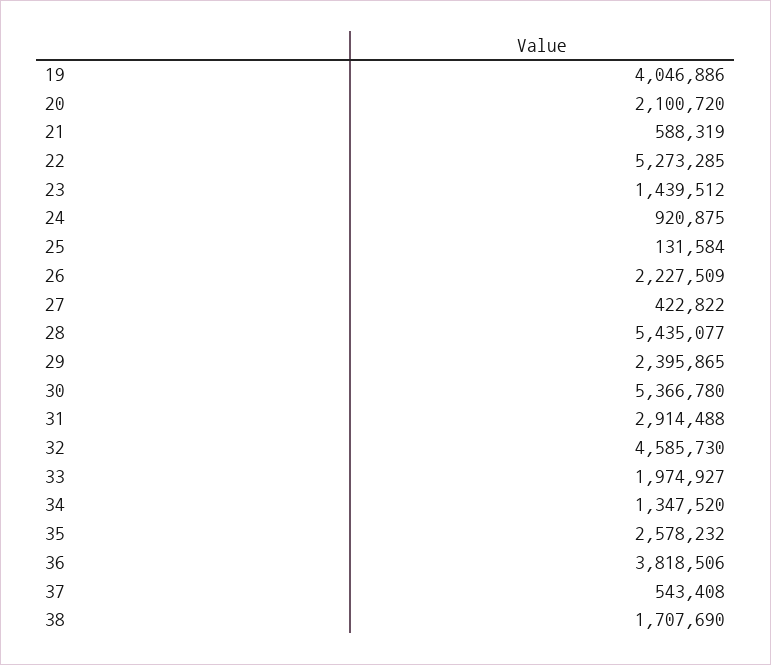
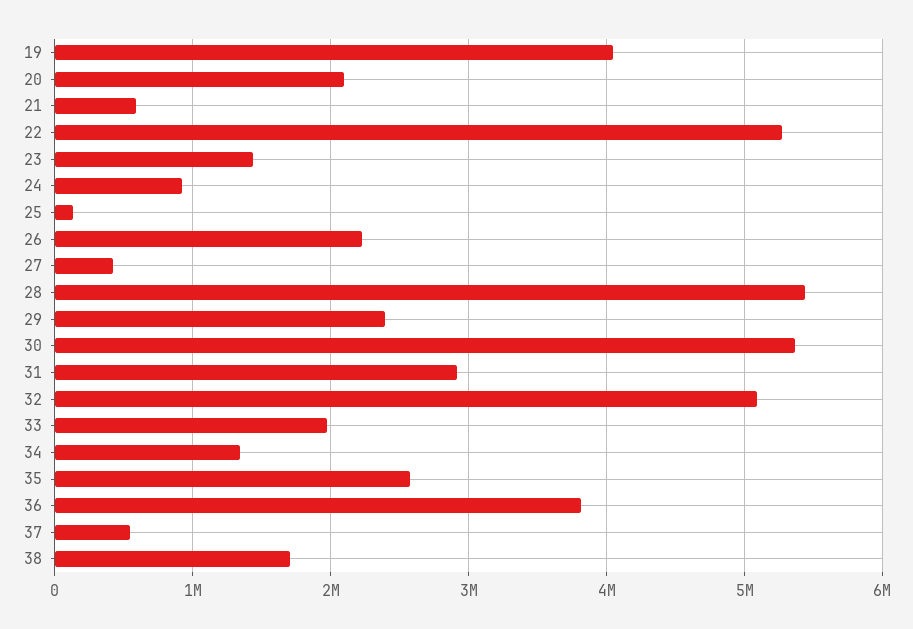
  {
    "19": 4046886,
    "20": 2100720,
    "21": 588319,
    "22": 5273285,
    "23": 1439512,
    "24": 920875,
    "25": 131584,
    "26": 2227509,
    "27": 422822,
    "28": 5435077,
    "29": 2395865,
    "30": 5366780,
    "31": 2914488,
-   "32": 4585730,
+   "32": 5100000,
    "33": 1974927,
    "34": 1347520,
    "35": 2578232,
    "36": 3818506,
    "37": 543408,
    "38": 1707690
  }

